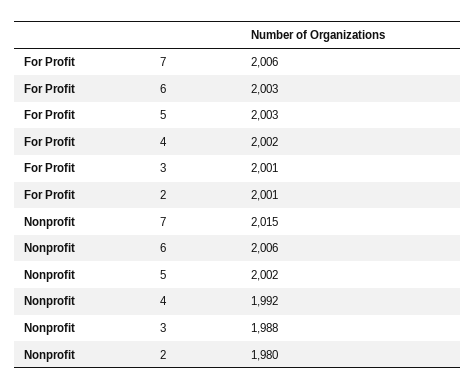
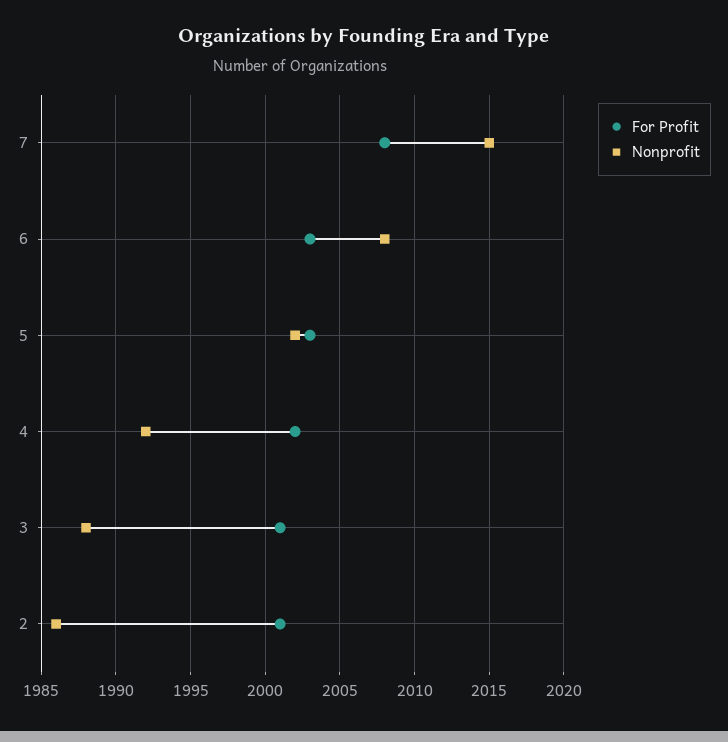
  {
    "For Profit": {
-     "7": 2006,
+     "7": 2008,
      "6": 2003,
      "5": 2003,
      "4": 2002,
      "3": 2001,
      "2": 2001
    },
    "Nonprofit": {
      "7": 2015,
-     "6": 2006,
+     "6": 2008,
      "5": 2002,
      "4": 1992,
      "3": 1988,
-     "2": 1980
+     "2": 1986
    }
  }

